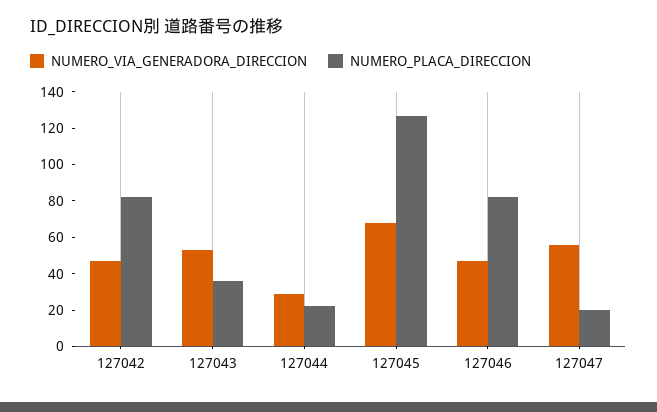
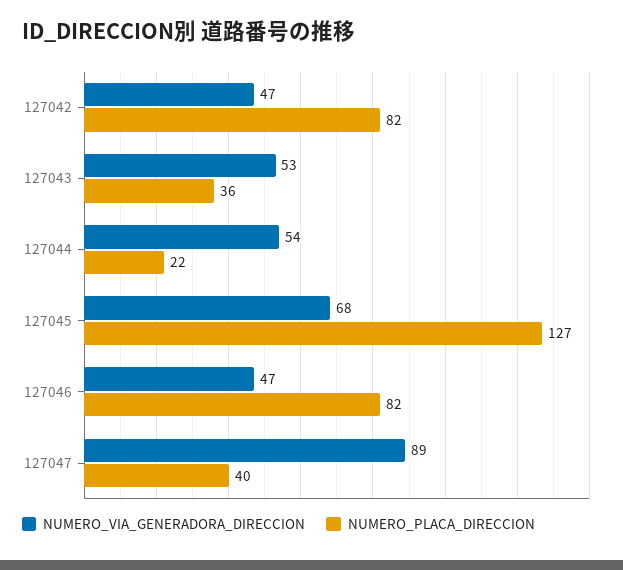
  {
    "NUMERO_VIA_GENERADORA_DIRECCION": {
      "127042": 47,
      "127043": 53,
-     "127044": 30,
+     "127044": 54,
      "127045": 68,
      "127046": 47,
-     "127047": 55
+     "127047": 89
    },
    "NUMERO_PLACA_DIRECCION": {
      "127042": 82,
      "127043": 36,
      "127044": 22,
      "127045": 127,
      "127046": 82,
-     "127047": 20
+     "127047": 40
    }
  }

